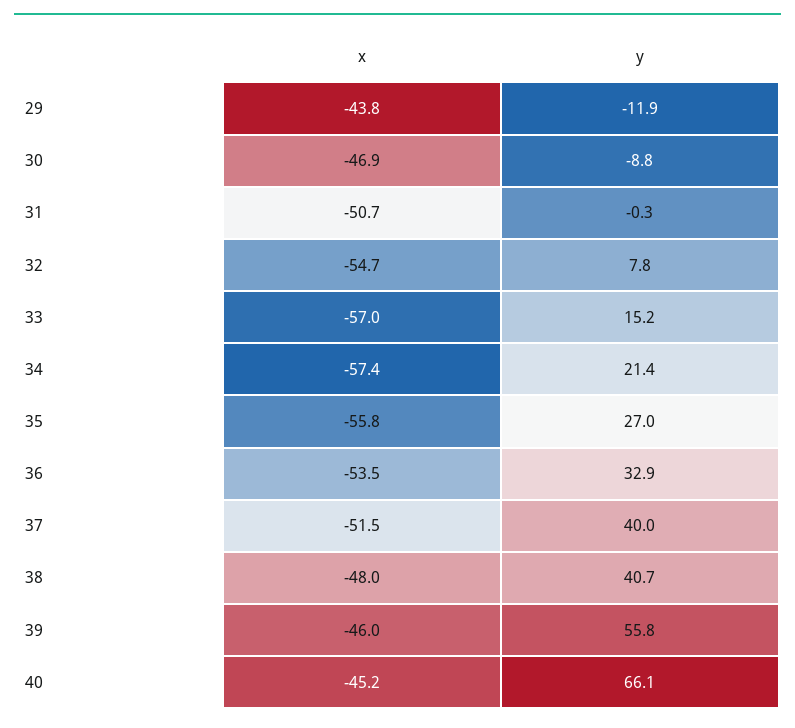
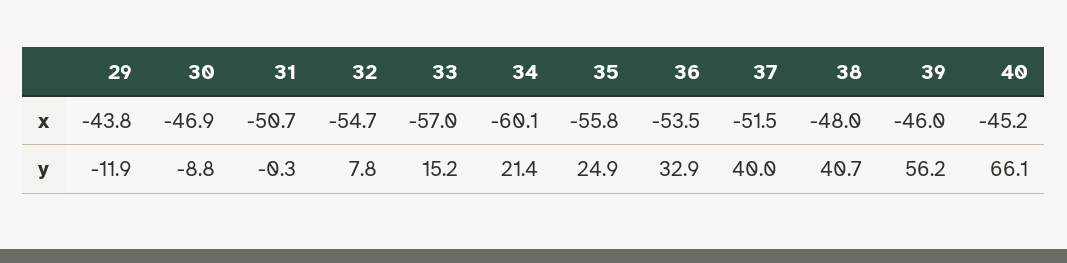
  {
    "x": {
      "29": -43.8,
      "30": -46.9,
      "31": -50.7,
      "32": -54.7,
      "33": -57,
-     "34": -57.4,
+     "34": -60.1,
      "35": -55.8,
      "36": -53.5,
      "37": -51.5,
      "38": -48,
      "39": -46,
      "40": -45.2
    },
    "y": {
      "29": -11.9,
      "30": -8.8,
      "31": -0.3,
      "32": 7.8,
      "33": 15.2,
      "34": 21.4,
-     "35": 27,
+     "35": 24.9,
      "36": 32.9,
      "37": 40,
      "38": 40.7,
-     "39": 55.8,
+     "39": 56.2,
      "40": 66.1
    }
  }

